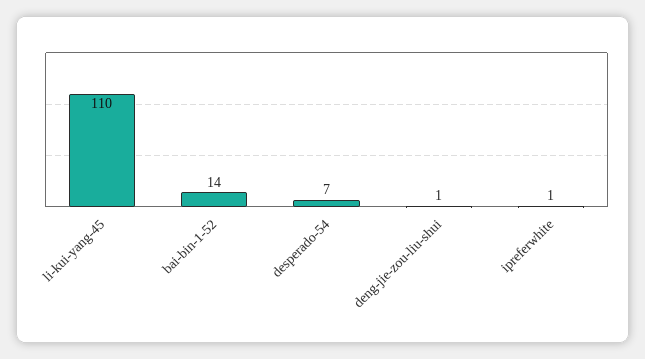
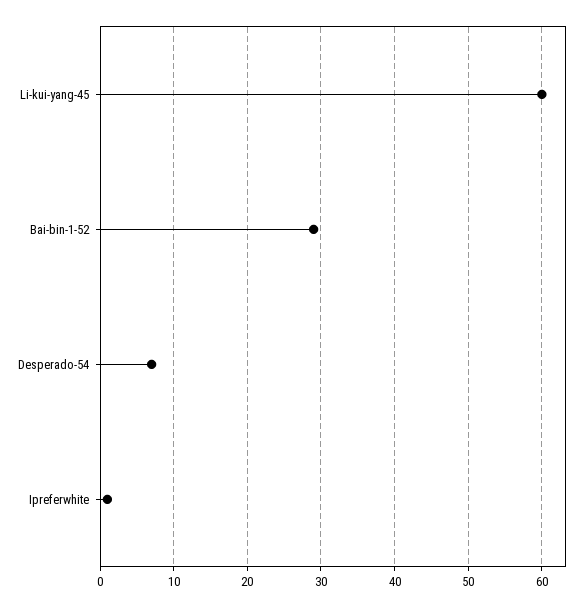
  {
-   "li-kui-yang-45": 110,
+   "li-kui-yang-45": 60,
-   "bai-bin-1-52": 14,
+   "bai-bin-1-52": 29,
    "desperado-54": 7,
-   "deng-jie-zou-liu-shui": 1,
    "ipreferwhite": 1
  }

